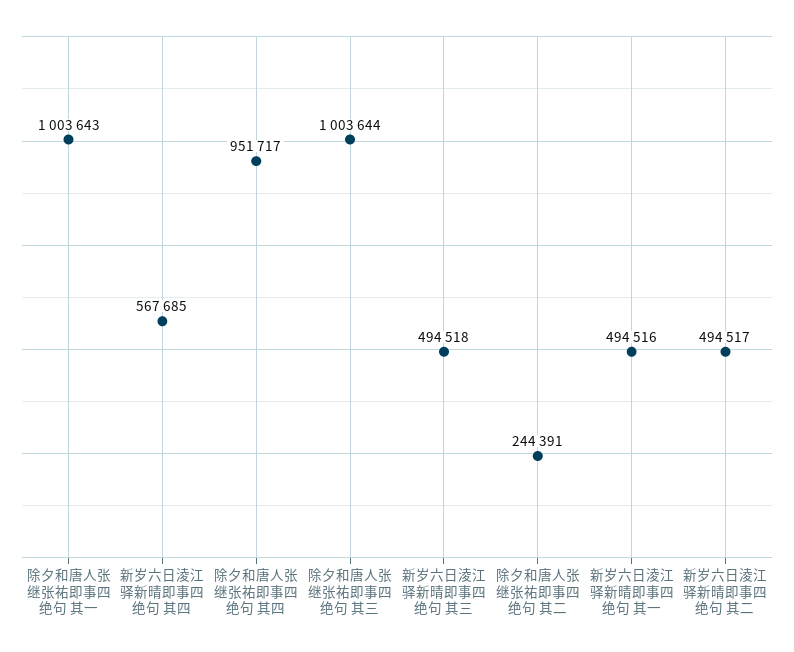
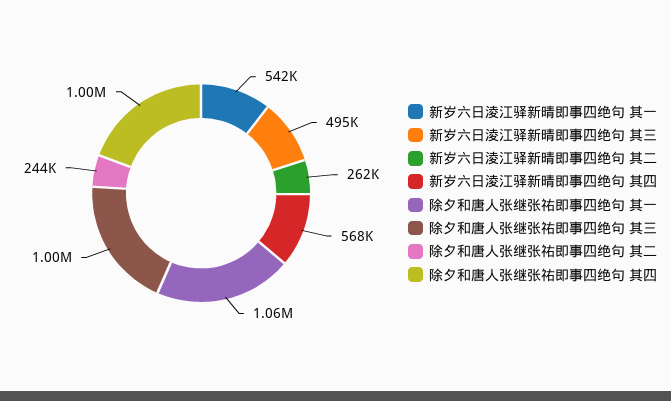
  {
-   "除夕和唐人张继张祐即事四绝句 其一": 1003643,
+   "除夕和唐人张继张祐即事四绝句 其一": 1060000,
    "新岁六日淩江驿新晴即事四绝句 其四": 567685,
-   "除夕和唐人张继张祐即事四绝句 其四": 951717,
+   "除夕和唐人张继张祐即事四绝句 其四": 1000000,
    "除夕和唐人张继张祐即事四绝句 其三": 1003644,
    "新岁六日淩江驿新晴即事四绝句 其三": 494518,
    "除夕和唐人张继张祐即事四绝句 其二": 244391,
-   "新岁六日淩江驿新晴即事四绝句 其一": 494516,
+   "新岁六日淩江驿新晴即事四绝句 其一": 542000,
-   "新岁六日淩江驿新晴即事四绝句 其二": 494517
+   "新岁六日淩江驿新晴即事四绝句 其二": 262000
  }

